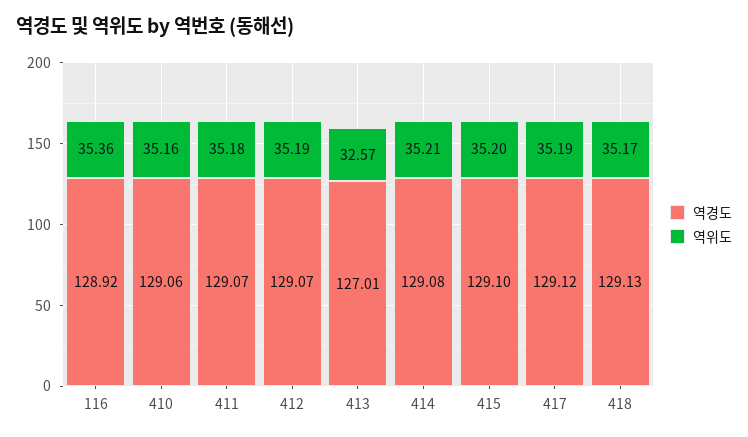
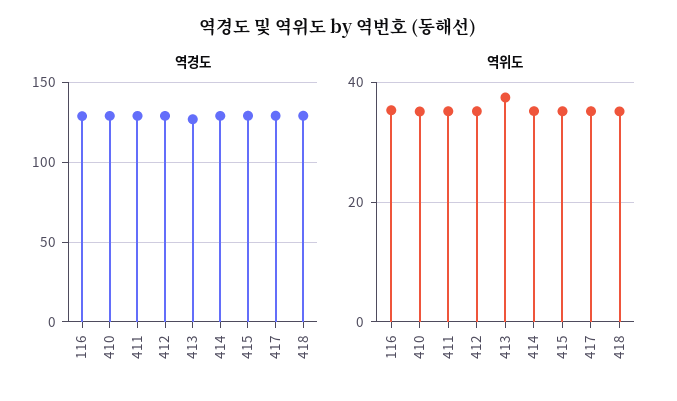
  {
    "역경도": {
      "116": 128.92,
      "410": 129.06,
      "411": 129.07,
      "412": 129.07,
      "413": 127.01,
      "414": 129.08,
      "415": 129.1,
      "417": 129.12,
      "418": 129.13
    },
    "역위도": {
      "116": 35.36,
      "410": 35.16,
      "411": 35.18,
      "412": 35.19,
-     "413": 32.57,
+     "413": 38,
      "414": 35.21,
      "415": 35.2,
      "417": 35.19,
      "418": 35.17
    }
  }

